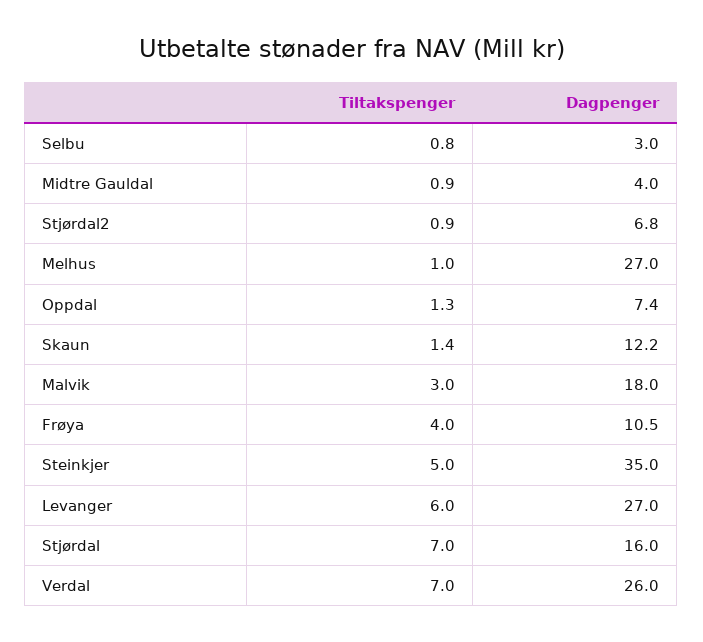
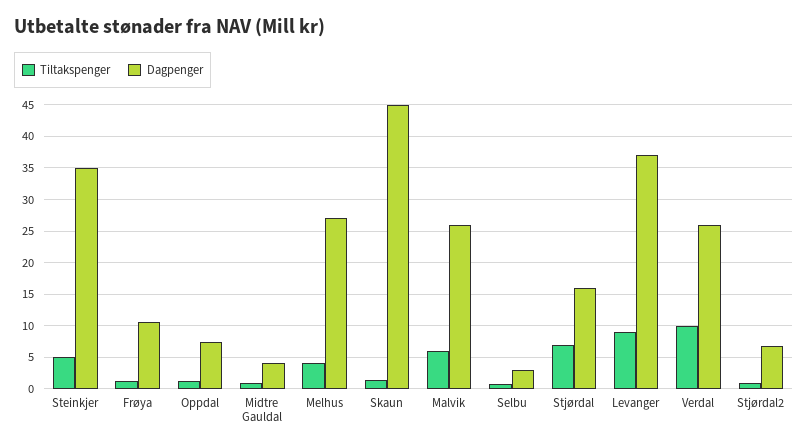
  {
    "Tiltakspenger": {
      "Selbu": 0.8,
      "Midtre Gauldal": 0.9,
      "Stjørdal2": 0.9,
-     "Melhus": 1,
+     "Melhus": 4,
      "Oppdal": 1.3,
      "Skaun": 1.4,
-     "Malvik": 3,
+     "Malvik": 6,
-     "Frøya": 4,
+     "Frøya": 1,
      "Steinkjer": 5,
-     "Levanger": 6,
+     "Levanger": 9,
      "Stjørdal": 7,
-     "Verdal": 7
+     "Verdal": 10
    },
    "Dagpenger": {
      "Selbu": 3,
      "Midtre Gauldal": 4,
      "Stjørdal2": 6.8,
      "Melhus": 27,
      "Oppdal": 7.4,
-     "Skaun": 12.2,
+     "Skaun": 45,
-     "Malvik": 18,
+     "Malvik": 26,
      "Frøya": 10.5,
      "Steinkjer": 35,
-     "Levanger": 27,
+     "Levanger": 37,
      "Stjørdal": 16,
      "Verdal": 26
    }
  }

